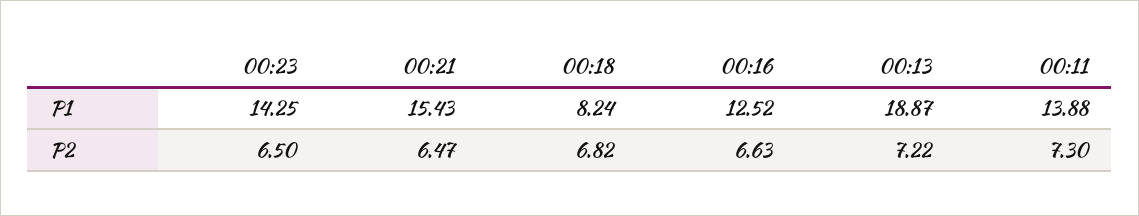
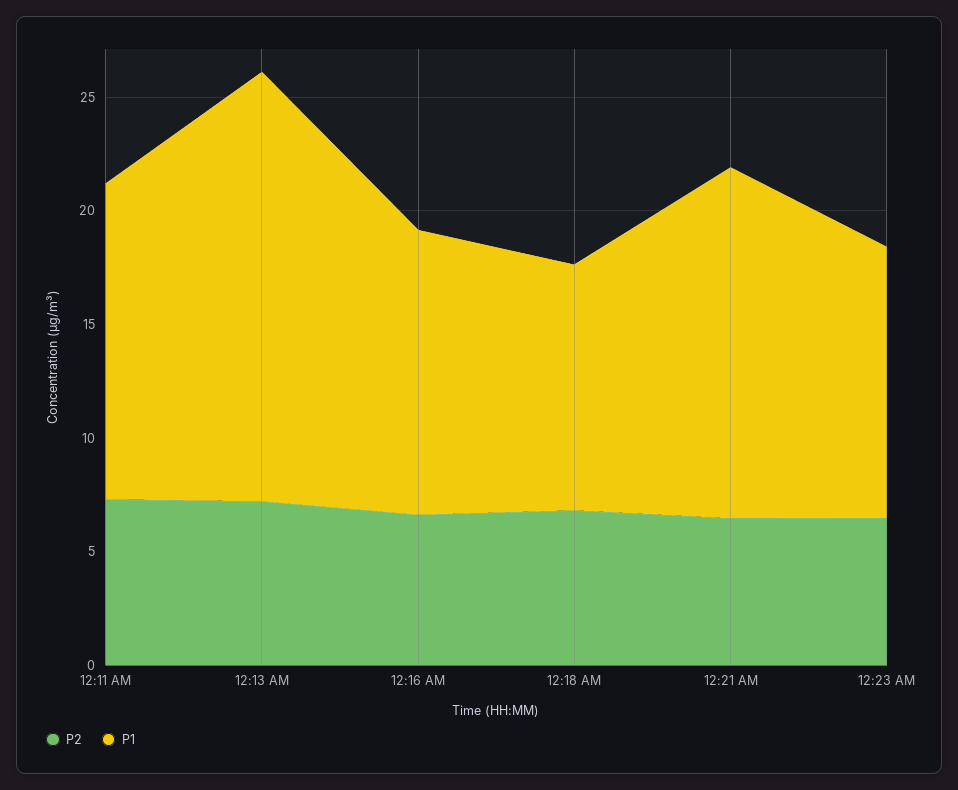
  {
    "P1": {
-     "00:23": 14.25,
+     "00:23": 12,
      "00:21": 15.43,
-     "00:18": 8.24,
+     "00:18": 11,
      "00:16": 12.52,
      "00:13": 18.87,
      "00:11": 13.88
    },
    "P2": {
      "00:23": 6.5,
      "00:21": 6.47,
      "00:18": 6.82,
      "00:16": 6.63,
      "00:13": 7.22,
      "00:11": 7.3
    }
  }

